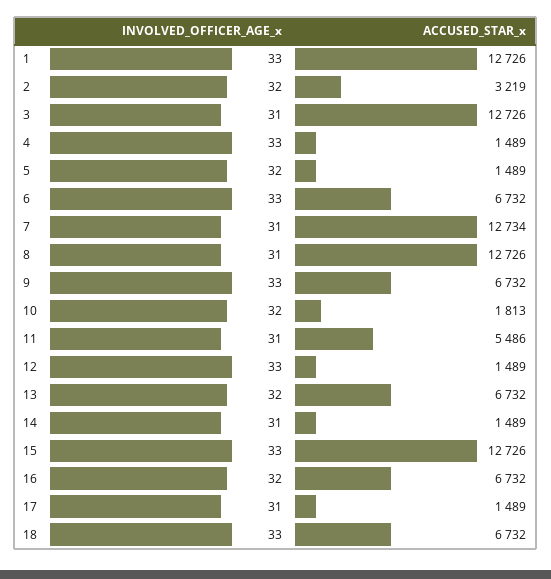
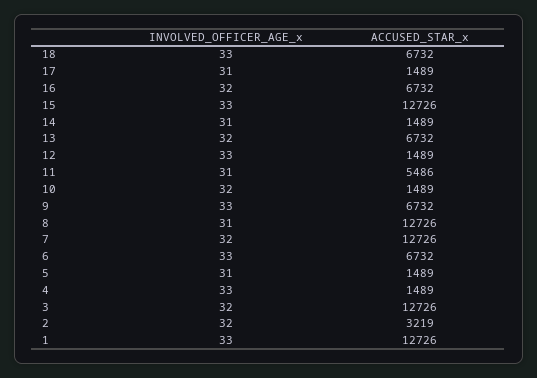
  {
    "INVOLVED_OFFICER_AGE_x": {
      "1": 33,
      "2": 32,
-     "3": 31,
+     "3": 32,
      "4": 33,
-     "5": 32,
+     "5": 31,
      "6": 33,
-     "7": 31,
+     "7": 32,
      "8": 31,
      "9": 33,
      "10": 32,
      "11": 31,
      "12": 33,
      "13": 32,
      "14": 31,
      "15": 33,
      "16": 32,
      "17": 31,
      "18": 33
    },
    "ACCUSED_STAR_x": {
      "1": 12726,
      "2": 3219,
      "3": 12726,
      "4": 1489,
      "5": 1489,
      "6": 6732,
-     "7": 12734,
+     "7": 12726,
      "8": 12726,
      "9": 6732,
-     "10": 1813,
+     "10": 1489,
      "11": 5486,
      "12": 1489,
      "13": 6732,
      "14": 1489,
      "15": 12726,
      "16": 6732,
      "17": 1489,
      "18": 6732
    }
  }

